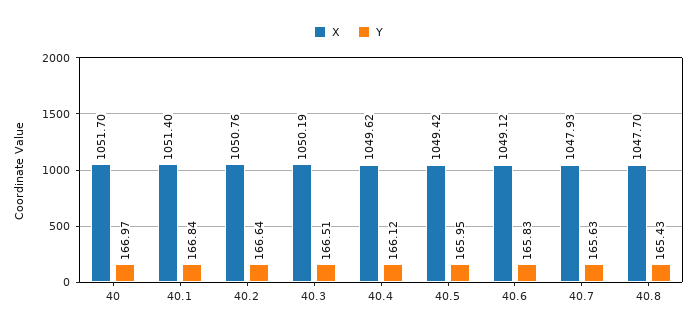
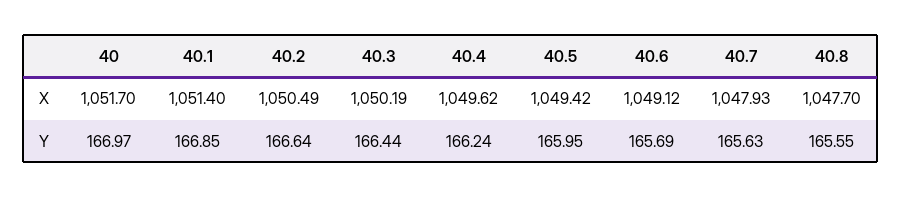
  {
    "X": {
      "40": 1051.7,
      "40.1": 1051.4,
-     "40.2": 1050.76,
+     "40.2": 1050.49,
      "40.3": 1050.19,
      "40.4": 1049.62,
      "40.5": 1049.42,
      "40.6": 1049.12,
      "40.7": 1047.93,
      "40.8": 1047.7
    },
    "Y": {
      "40": 166.97,
-     "40.1": 166.84,
+     "40.1": 166.85,
      "40.2": 166.64,
-     "40.3": 166.51,
+     "40.3": 166.44,
-     "40.4": 166.12,
+     "40.4": 166.24,
      "40.5": 165.95,
-     "40.6": 165.83,
+     "40.6": 165.69,
      "40.7": 165.63,
-     "40.8": 165.43
+     "40.8": 165.55
    }
  }

